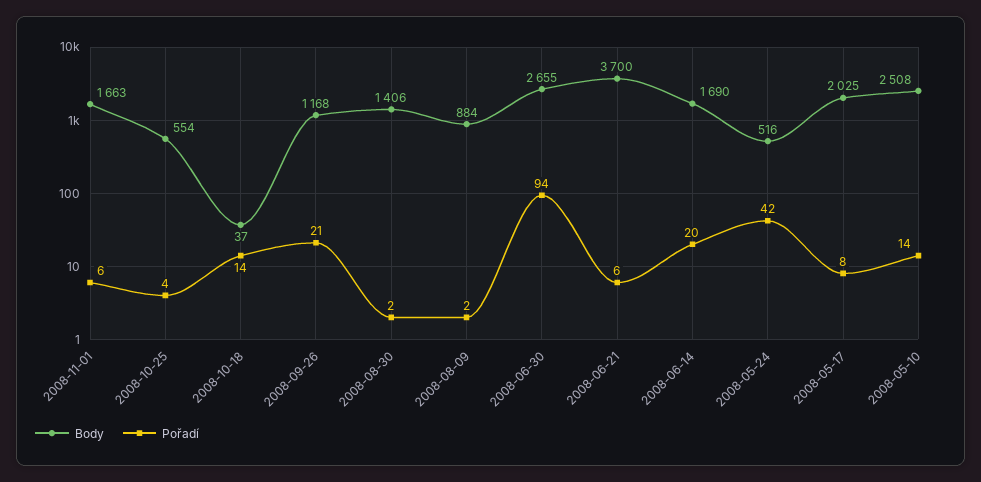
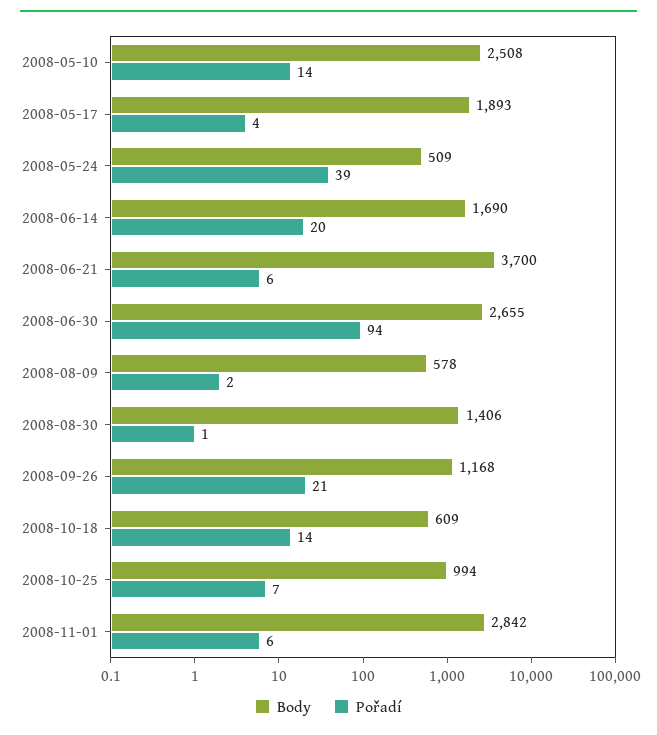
  {
    "Body": {
-     "2008-11-01": 1663,
+     "2008-11-01": 2842,
-     "2008-10-25": 554,
+     "2008-10-25": 994,
-     "2008-10-18": 37,
+     "2008-10-18": 609,
      "2008-09-26": 1168,
      "2008-08-30": 1406,
-     "2008-08-09": 884,
+     "2008-08-09": 578,
      "2008-06-30": 2655,
      "2008-06-21": 3700,
      "2008-06-14": 1690,
-     "2008-05-24": 516,
+     "2008-05-24": 509,
-     "2008-05-17": 2025,
+     "2008-05-17": 1893,
      "2008-05-10": 2508
    },
    "Pořadí": {
      "2008-11-01": 6,
-     "2008-10-25": 4,
+     "2008-10-25": 7,
      "2008-10-18": 14,
      "2008-09-26": 21,
-     "2008-08-30": 2,
+     "2008-08-30": 1,
      "2008-08-09": 2,
      "2008-06-30": 94,
      "2008-06-21": 6,
      "2008-06-14": 20,
-     "2008-05-24": 42,
+     "2008-05-24": 39,
-     "2008-05-17": 8,
+     "2008-05-17": 4,
      "2008-05-10": 14
    }
  }

